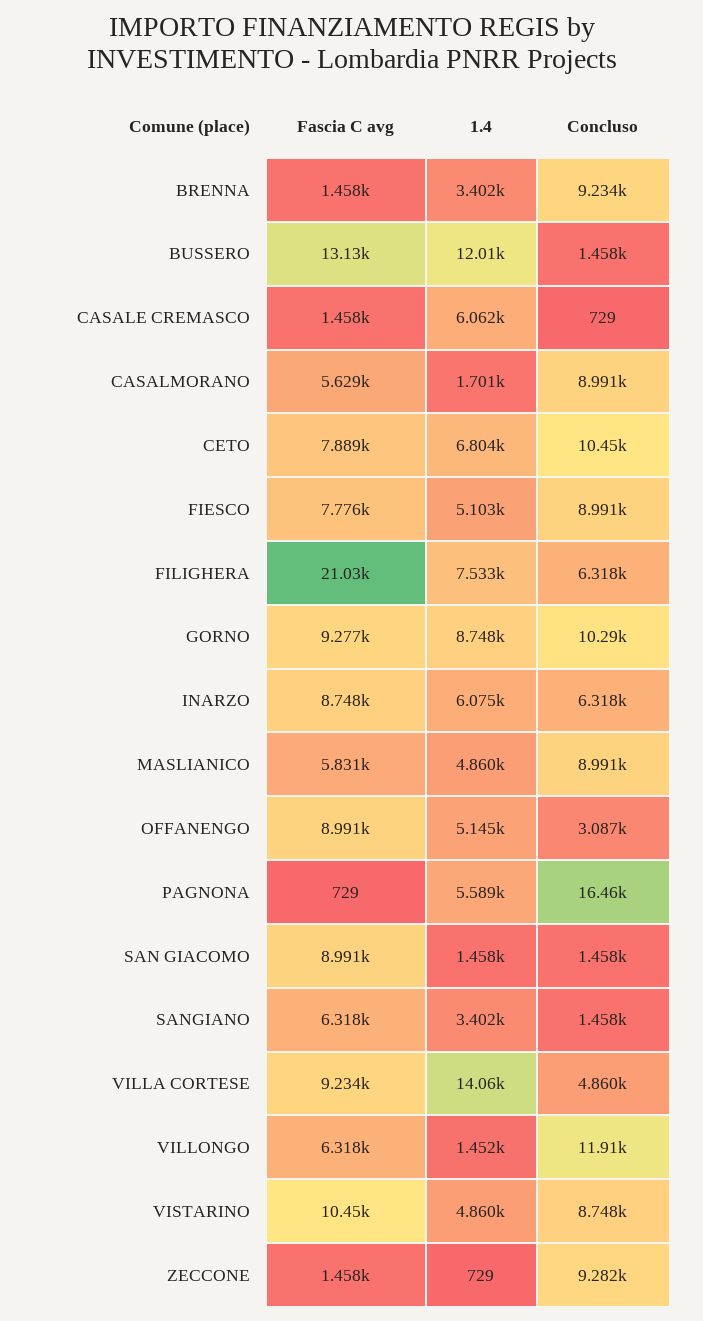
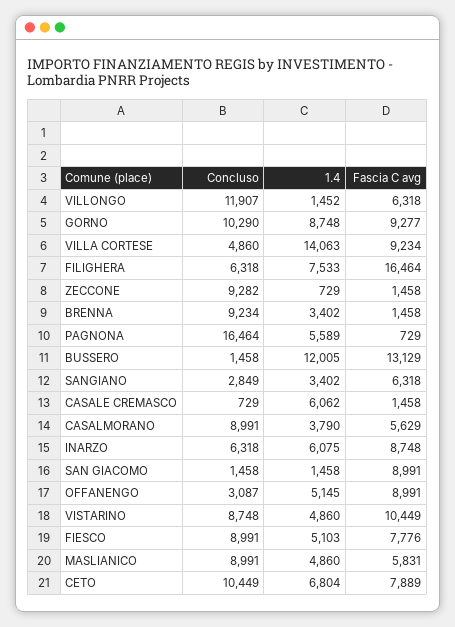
  {
    "Fascia C avg": {
      "BRENNA": 1458,
      "BUSSERO": 13129,
      "CASALE CREMASCO": 1458,
      "CASALMORANO": 5629,
      "CETO": 7889,
      "FIESCO": 7776,
-     "FILIGHERA": 21030,
+     "FILIGHERA": 16464,
      "GORNO": 9277,
      "INARZO": 8748,
      "MASLIANICO": 5831,
      "OFFANENGO": 8991,
      "PAGNONA": 729,
      "SAN GIACOMO": 8991,
      "SANGIANO": 6318,
      "VILLA CORTESE": 9234,
      "VILLONGO": 6318,
      "VISTARINO": 10449,
      "ZECCONE": 1458
    },
    "1.4": {
      "BRENNA": 3402,
      "BUSSERO": 12005,
      "CASALE CREMASCO": 6062,
-     "CASALMORANO": 1701,
+     "CASALMORANO": 3790,
      "CETO": 6804,
      "FIESCO": 5103,
      "FILIGHERA": 7533,
      "GORNO": 8748,
      "INARZO": 6075,
      "MASLIANICO": 4860,
      "OFFANENGO": 5145,
      "PAGNONA": 5589,
      "SAN GIACOMO": 1458,
      "SANGIANO": 3402,
      "VILLA CORTESE": 14063,
      "VILLONGO": 1452,
      "VISTARINO": 4860,
      "ZECCONE": 729
    },
    "Concluso": {
      "BRENNA": 9234,
      "BUSSERO": 1458,
      "CASALE CREMASCO": 729,
      "CASALMORANO": 8991,
      "CETO": 10449,
      "FIESCO": 8991,
      "FILIGHERA": 6318,
      "GORNO": 10290,
      "INARZO": 6318,
      "MASLIANICO": 8991,
      "OFFANENGO": 3087,
      "PAGNONA": 16464,
      "SAN GIACOMO": 1458,
-     "SANGIANO": 1458,
+     "SANGIANO": 2849,
      "VILLA CORTESE": 4860,
      "VILLONGO": 11907,
      "VISTARINO": 8748,
      "ZECCONE": 9282
    }
  }

